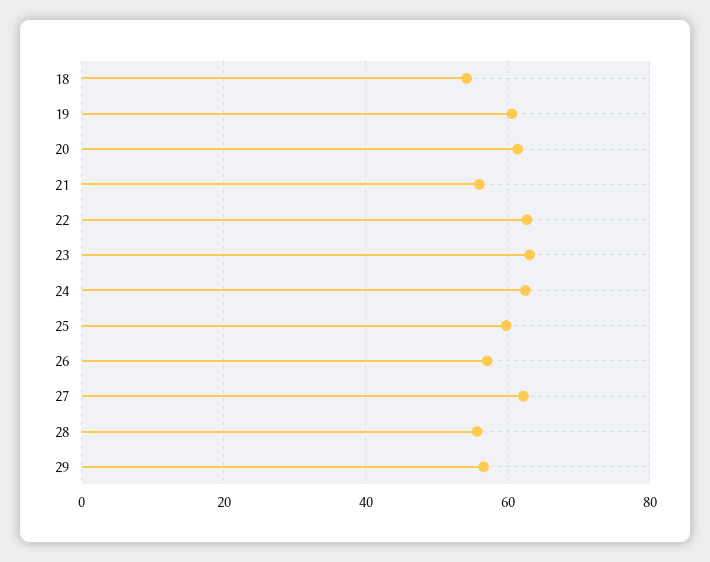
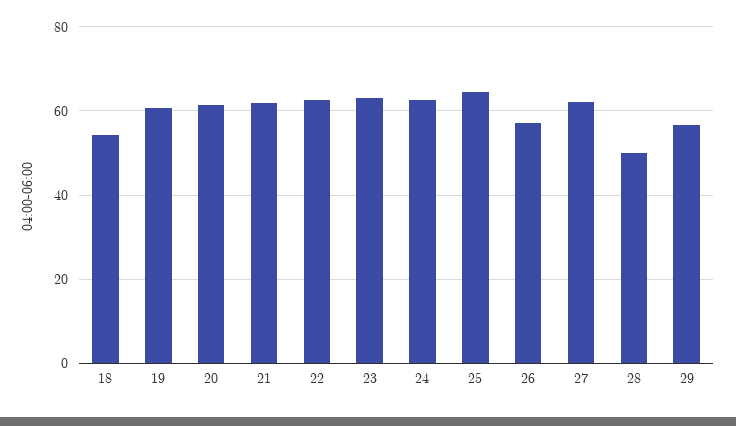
  {
    "18": 54,
    "19": 60,
    "20": 62,
-   "21": 56,
+   "21": 62,
    "22": 62,
    "23": 64,
    "24": 62,
-   "25": 60,
+   "25": 64,
    "26": 58,
    "27": 62,
-   "28": 56,
+   "28": 50,
    "29": 56
  }

